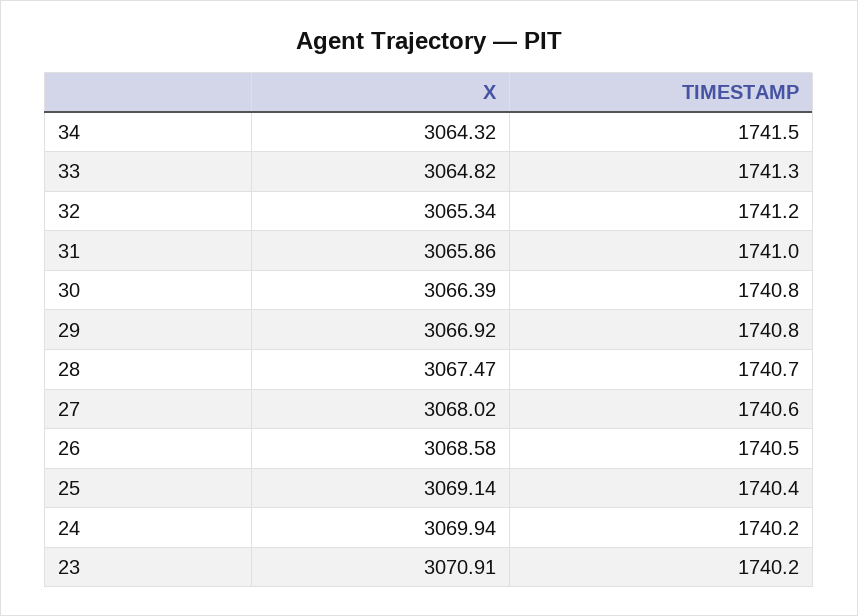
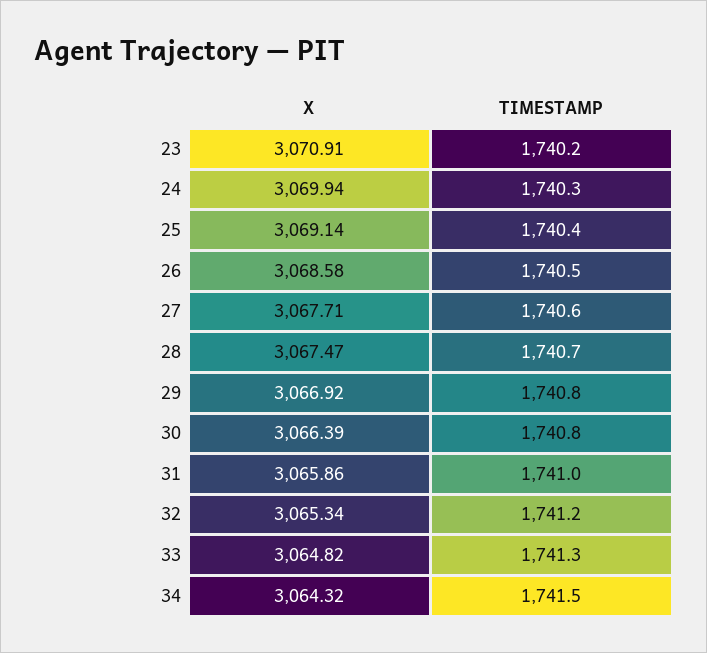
  {
    "X": {
      "34": 3064.32,
      "33": 3064.82,
      "32": 3065.34,
      "31": 3065.86,
      "30": 3066.39,
      "29": 3066.92,
      "28": 3067.47,
-     "27": 3068.02,
+     "27": 3067.71,
      "26": 3068.58,
      "25": 3069.14,
      "24": 3069.94,
      "23": 3070.91
    },
    "TIMESTAMP": {
      "34": 1741.5,
      "33": 1741.3,
      "32": 1741.2,
      "31": 1741,
      "30": 1740.8,
      "29": 1740.8,
      "28": 1740.7,
      "27": 1740.6,
      "26": 1740.5,
      "25": 1740.4,
-     "24": 1740.2,
+     "24": 1740.3,
      "23": 1740.2
    }
  }

